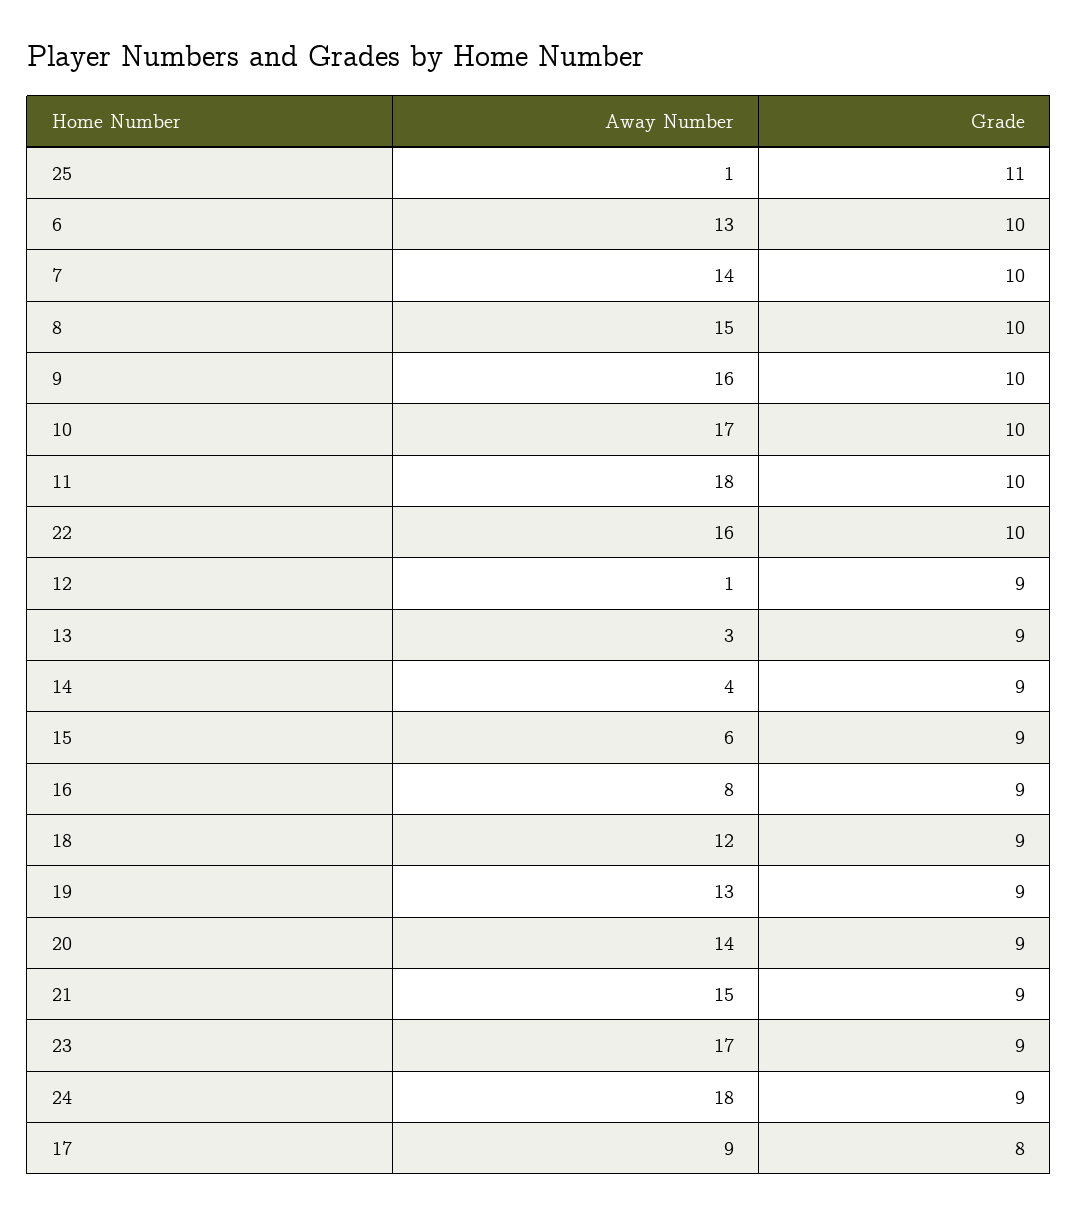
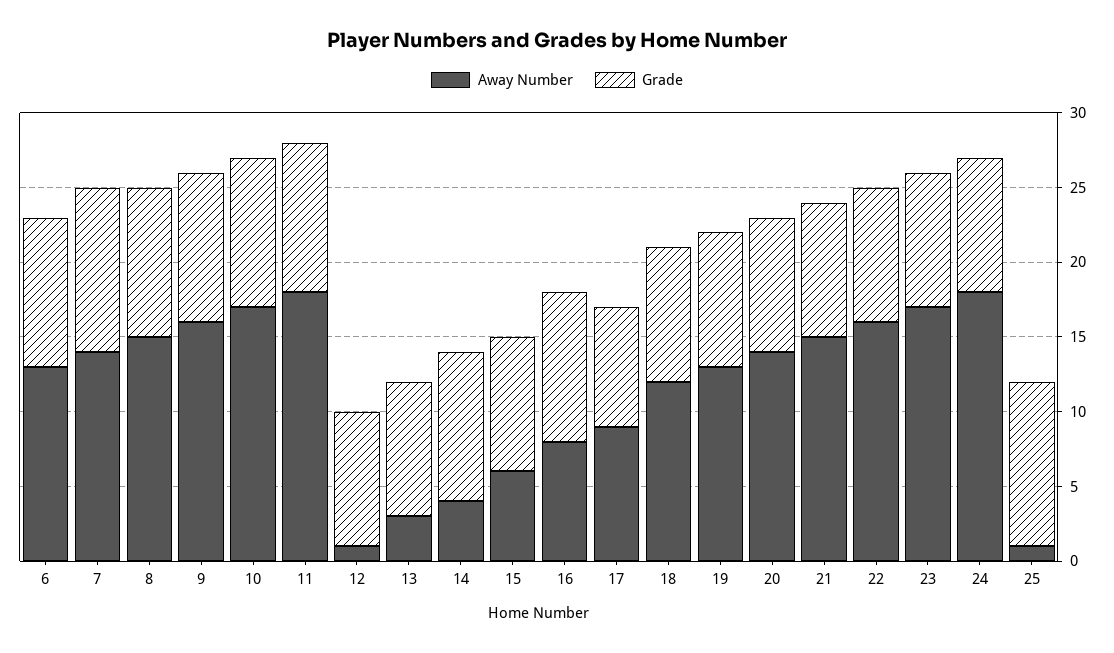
  {
    "Away Number": {
      "25": 1,
      "6": 13,
      "7": 14,
      "8": 15,
      "9": 16,
      "10": 17,
      "11": 18,
      "22": 16,
      "12": 1,
      "13": 3,
      "14": 4,
      "15": 6,
      "16": 8,
      "18": 12,
      "19": 13,
      "20": 14,
      "21": 15,
      "23": 17,
      "24": 18,
      "17": 9
    },
    "Grade": {
      "25": 11,
      "6": 10,
-     "7": 10,
+     "7": 11,
      "8": 10,
      "9": 10,
      "10": 10,
      "11": 10,
-     "22": 10,
+     "22": 9,
      "12": 9,
      "13": 9,
-     "14": 9,
+     "14": 10,
      "15": 9,
-     "16": 9,
+     "16": 10,
      "18": 9,
      "19": 9,
      "20": 9,
      "21": 9,
      "23": 9,
      "24": 9,
      "17": 8
    }
  }

